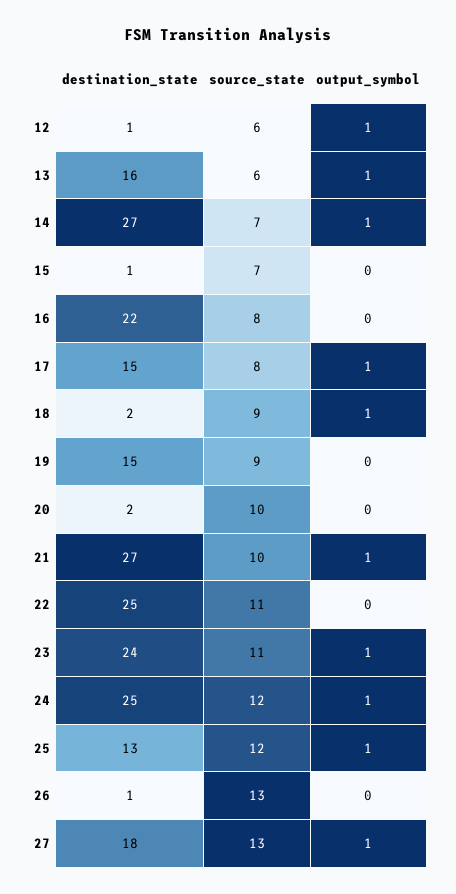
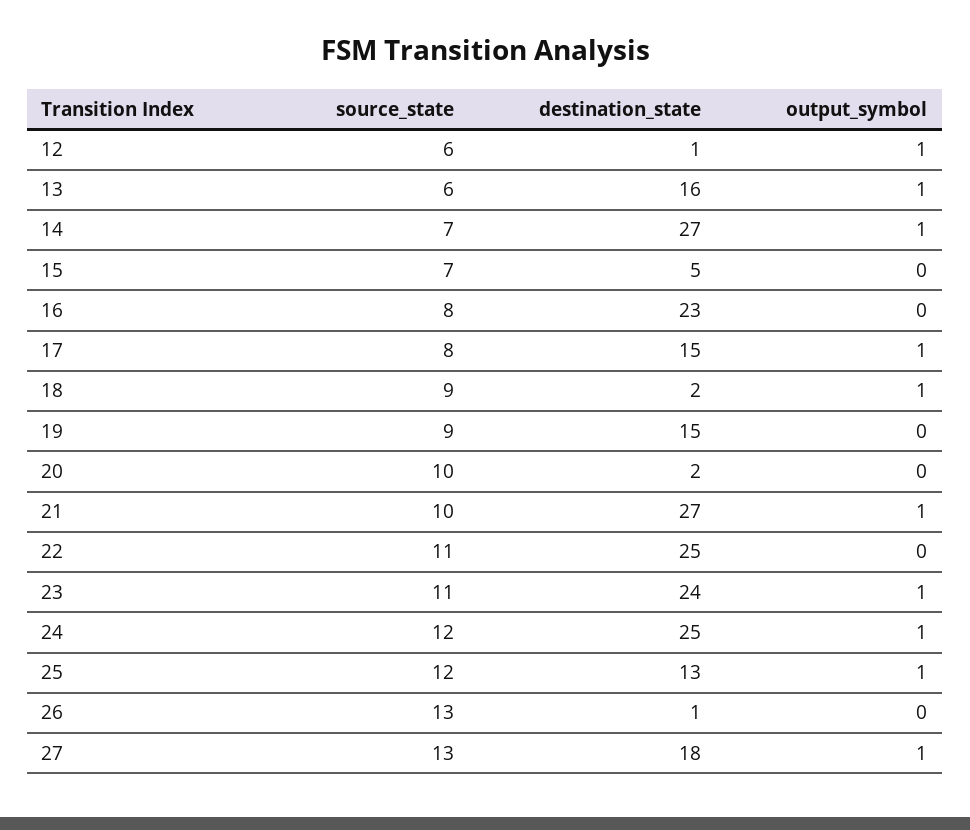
  {
    "destination_state": {
      "12": 1,
      "13": 16,
      "14": 27,
-     "15": 1,
+     "15": 5,
-     "16": 22,
+     "16": 23,
      "17": 15,
      "18": 2,
      "19": 15,
      "20": 2,
      "21": 27,
      "22": 25,
      "23": 24,
      "24": 25,
      "25": 13,
      "26": 1,
      "27": 18
    },
    "source_state": {
      "12": 6,
      "13": 6,
      "14": 7,
      "15": 7,
      "16": 8,
      "17": 8,
      "18": 9,
      "19": 9,
      "20": 10,
      "21": 10,
      "22": 11,
      "23": 11,
      "24": 12,
      "25": 12,
      "26": 13,
      "27": 13
    },
    "output_symbol": {
      "12": 1,
      "13": 1,
      "14": 1,
      "15": 0,
      "16": 0,
      "17": 1,
      "18": 1,
      "19": 0,
      "20": 0,
      "21": 1,
      "22": 0,
      "23": 1,
      "24": 1,
      "25": 1,
      "26": 0,
      "27": 1
    }
  }

